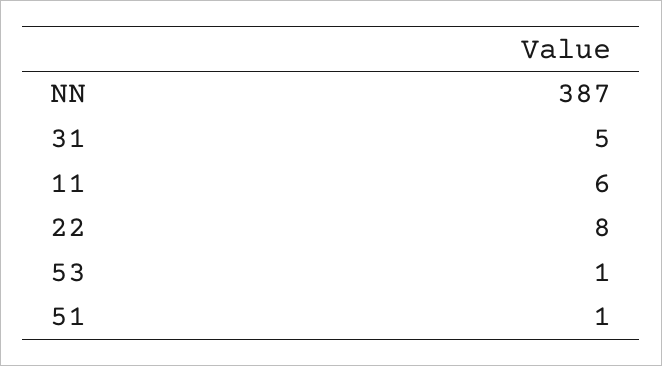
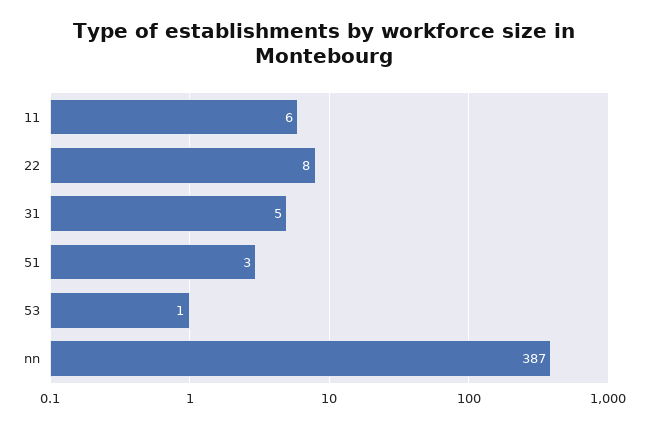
  {
    "NN": 387,
    "31": 5,
    "11": 6,
    "22": 8,
    "53": 1,
-   "51": 1
+   "51": 3
  }

